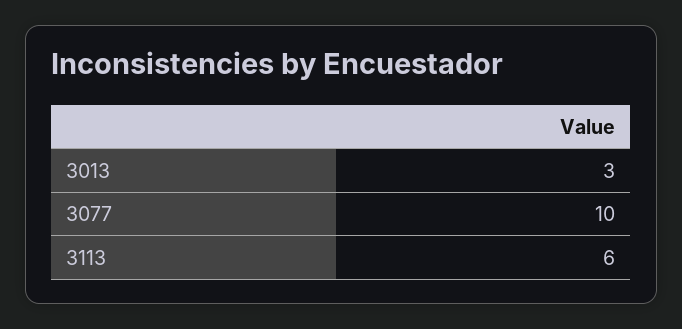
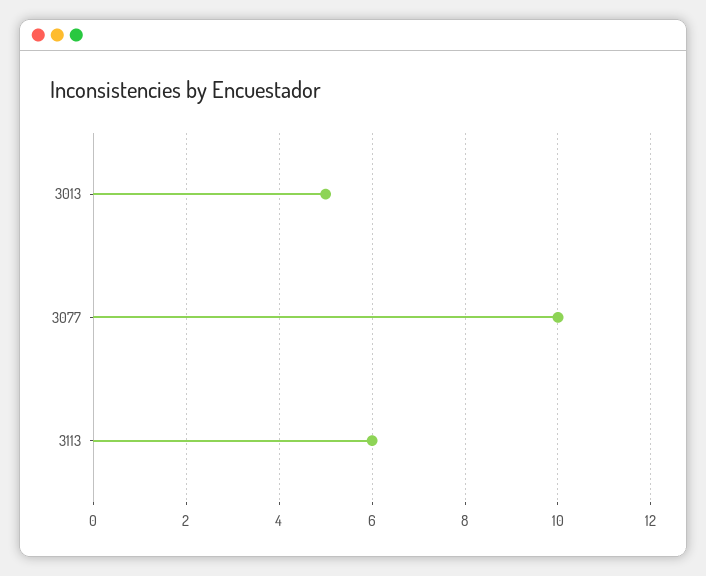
  {
-   "3013": 3,
+   "3013": 5,
    "3077": 10,
    "3113": 6
  }

